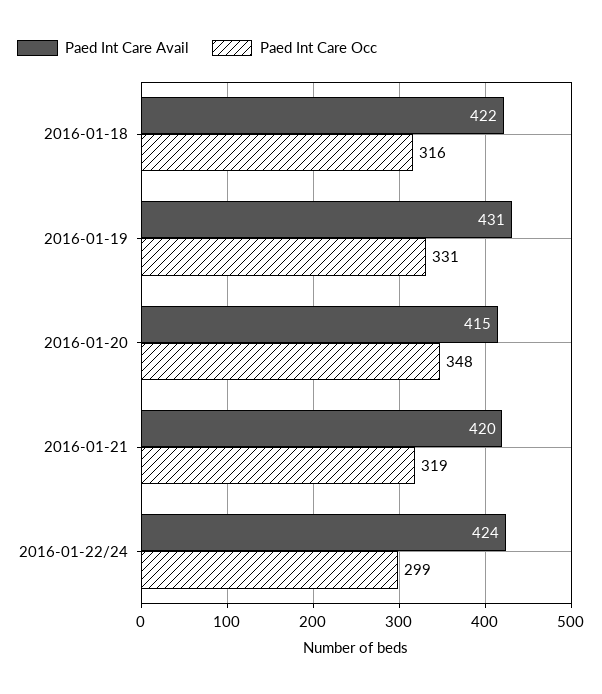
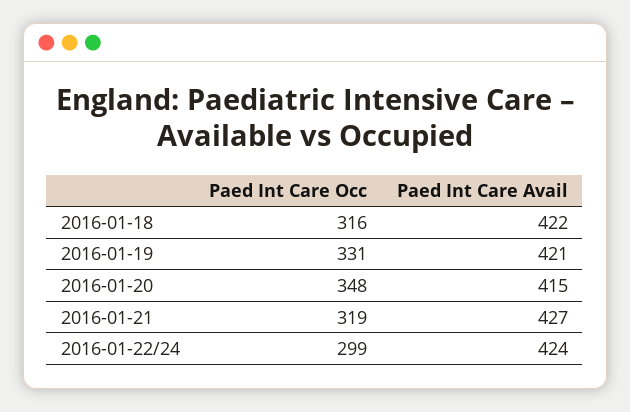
  {
    "Paed Int Care Avail": {
      "2016-01-18": 422,
-     "2016-01-19": 431,
+     "2016-01-19": 421,
      "2016-01-20": 415,
-     "2016-01-21": 420,
+     "2016-01-21": 427,
      "2016-01-22/24": 424
    },
    "Paed Int Care Occ": {
      "2016-01-18": 316,
      "2016-01-19": 331,
      "2016-01-20": 348,
      "2016-01-21": 319,
      "2016-01-22/24": 299
    }
  }

